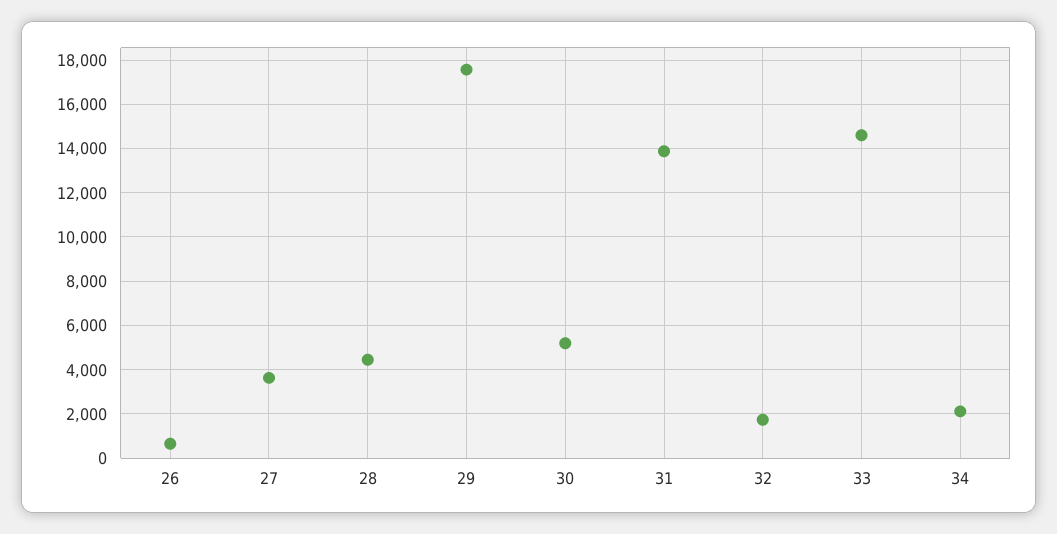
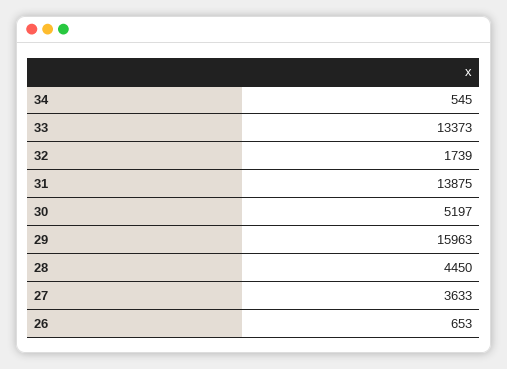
  {
    "26": 653,
    "27": 3633,
    "28": 4450,
-   "29": 17500,
+   "29": 15963,
    "30": 5197,
    "31": 13875,
    "32": 1739,
-   "33": 14500,
+   "33": 13373,
-   "34": 2000
+   "34": 545
  }

